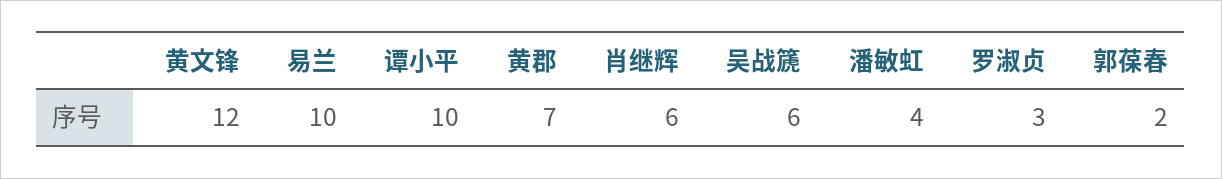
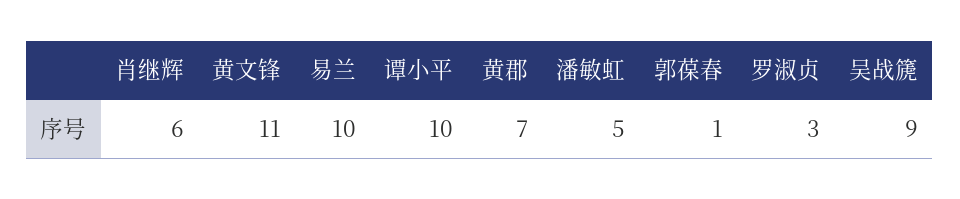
  {
-   "黄文锋": 12,
+   "黄文锋": 11,
    "易兰": 10,
    "谭小平": 10,
    "黄郡": 7,
    "肖继辉": 6,
-   "吴战篪": 6,
+   "吴战篪": 9,
-   "潘敏虹": 4,
+   "潘敏虹": 5,
    "罗淑贞": 3,
-   "郭葆春": 2
+   "郭葆春": 1
  }

